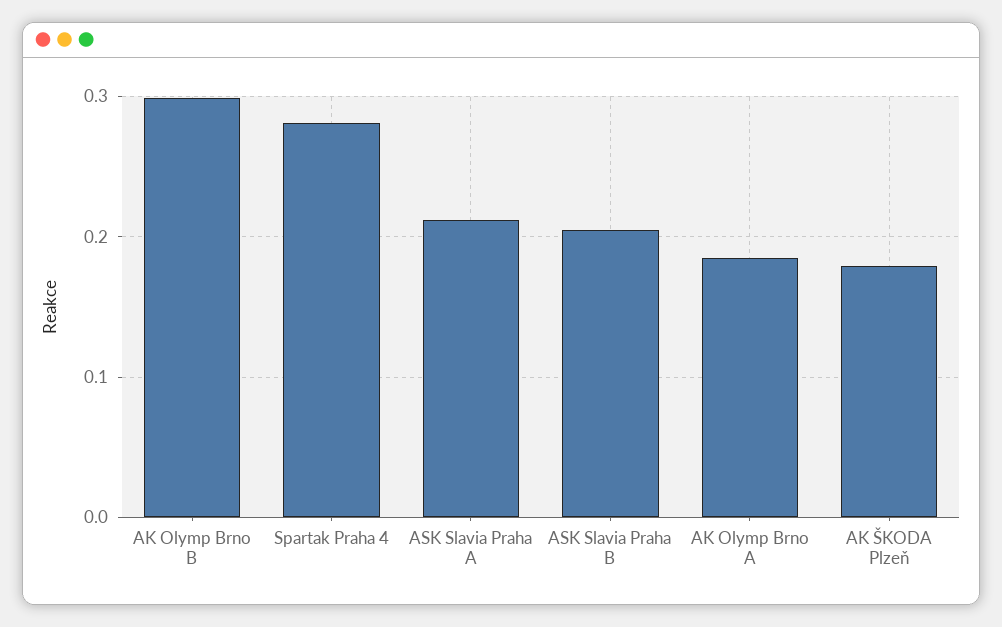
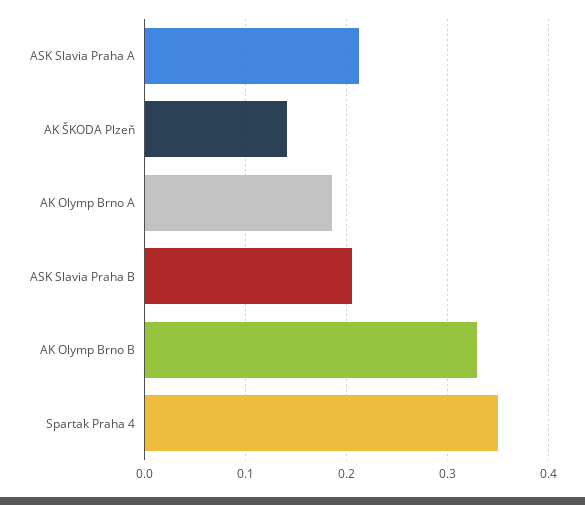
  {
-   "AK Olymp Brno B": 0.3,
+   "AK Olymp Brno B": 0.33,
-   "Spartak Praha 4": 0.28,
+   "Spartak Praha 4": 0.35,
    "ASK Slavia Praha A": 0.21,
    "ASK Slavia Praha B": 0.21,
    "AK Olymp Brno A": 0.19,
-   "AK ŠKODA Plzeň": 0.18
+   "AK ŠKODA Plzeň": 0.14
  }

